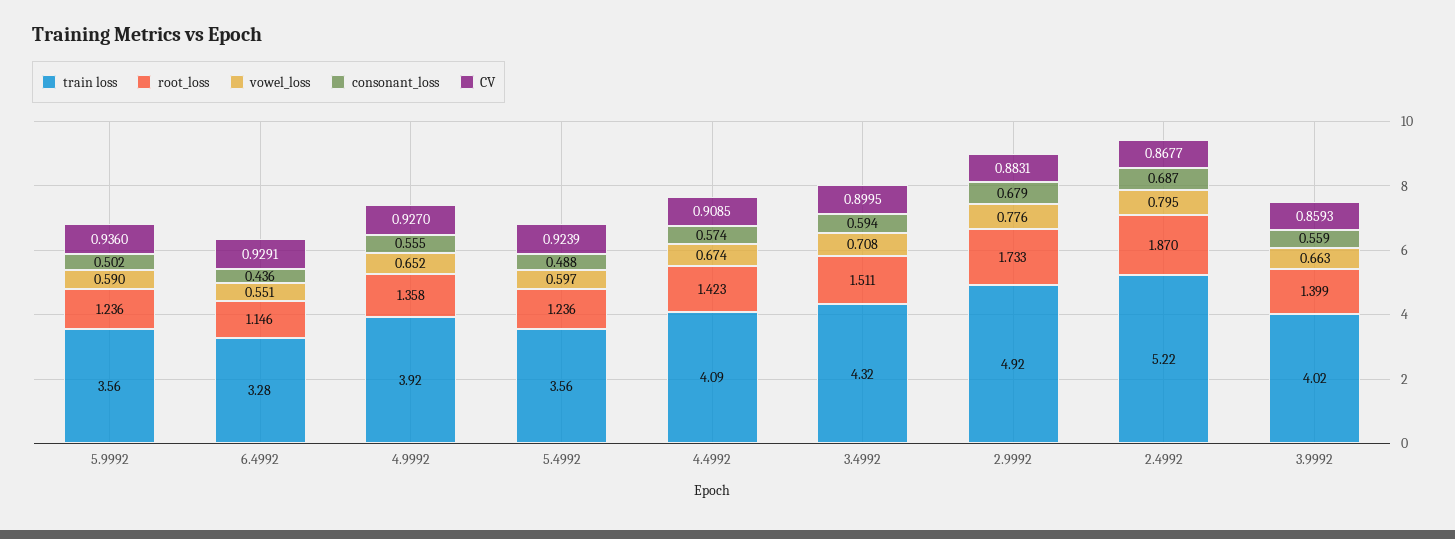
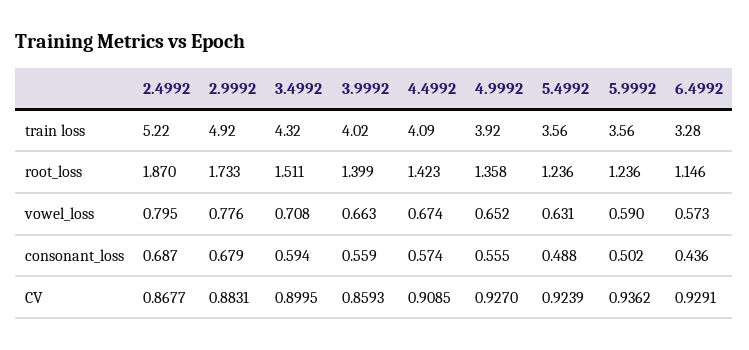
  {
    "train loss": {
      "5.9992": 3.56,
      "6.4992": 3.28,
      "4.9992": 3.92,
      "5.4992": 3.56,
      "4.4992": 4.09,
      "3.4992": 4.32,
      "2.9992": 4.92,
      "2.4992": 5.22,
      "3.9992": 4.02
    },
    "root_loss": {
      "5.9992": 1.236,
      "6.4992": 1.146,
      "4.9992": 1.358,
      "5.4992": 1.236,
      "4.4992": 1.423,
      "3.4992": 1.511,
      "2.9992": 1.733,
      "2.4992": 1.87,
      "3.9992": 1.399
    },
    "vowel_loss": {
      "5.9992": 0.59,
-     "6.4992": 0.551,
+     "6.4992": 0.573,
      "4.9992": 0.652,
-     "5.4992": 0.597,
+     "5.4992": 0.631,
      "4.4992": 0.674,
      "3.4992": 0.708,
      "2.9992": 0.776,
      "2.4992": 0.795,
      "3.9992": 0.663
    },
    "consonant_loss": {
      "5.9992": 0.502,
      "6.4992": 0.436,
      "4.9992": 0.555,
      "5.4992": 0.488,
      "4.4992": 0.574,
      "3.4992": 0.594,
      "2.9992": 0.679,
      "2.4992": 0.687,
      "3.9992": 0.559
    },
    "CV": {
-     "5.9992": 0.936,
+     "5.9992": 0.9362,
      "6.4992": 0.9291,
      "4.9992": 0.927,
      "5.4992": 0.9239,
      "4.4992": 0.9085,
      "3.4992": 0.8995,
      "2.9992": 0.8831,
      "2.4992": 0.8677,
      "3.9992": 0.8593
    }
  }

